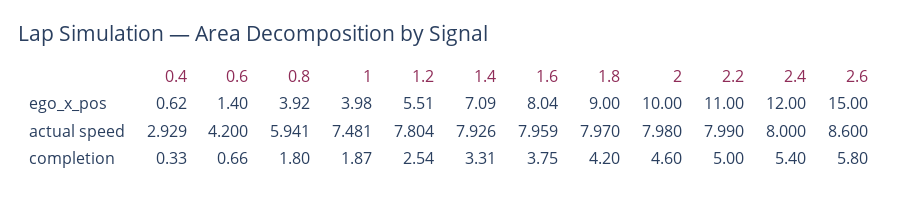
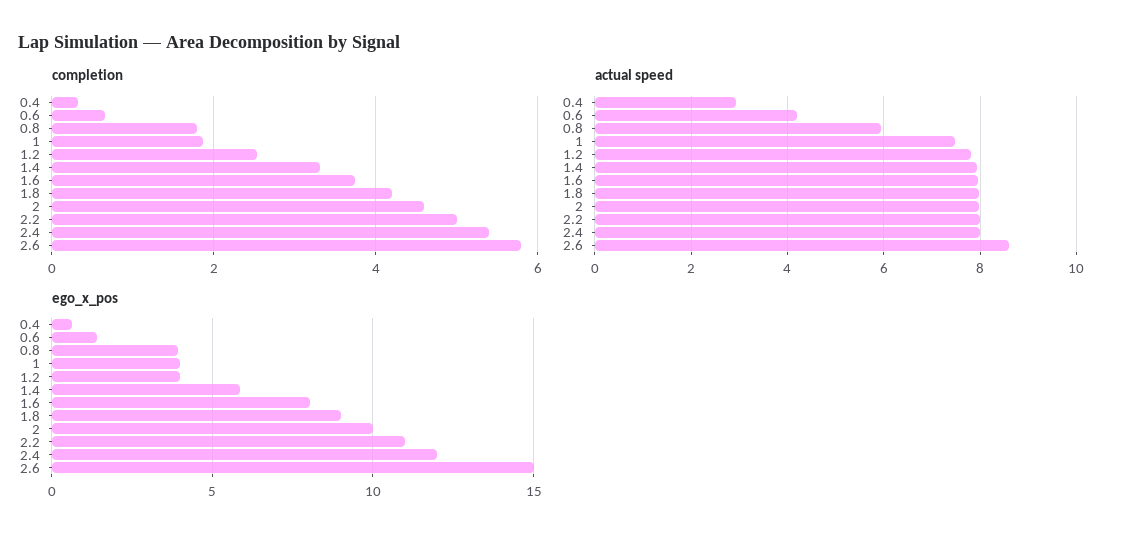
  {
    "ego_x_pos": {
      "0.4": 0.62,
      "0.6": 1.4,
      "0.8": 3.92,
      "1": 3.98,
-     "1.2": 5.51,
+     "1.2": 4,
-     "1.4": 7.09,
+     "1.4": 6,
      "1.6": 8.04,
      "1.8": 9,
      "2": 10,
      "2.2": 11,
      "2.4": 12,
      "2.6": 15
    },
    "actual speed": {
      "0.4": 2.929,
      "0.6": 4.2,
      "0.8": 5.941,
      "1": 7.481,
      "1.2": 7.804,
      "1.4": 7.926,
      "1.6": 7.959,
      "1.8": 7.97,
      "2": 7.98,
      "2.2": 7.99,
      "2.4": 8,
      "2.6": 8.6
    },
    "completion": {
      "0.4": 0.33,
      "0.6": 0.66,
      "0.8": 1.8,
      "1": 1.87,
      "1.2": 2.54,
      "1.4": 3.31,
      "1.6": 3.75,
      "1.8": 4.2,
      "2": 4.6,
      "2.2": 5,
      "2.4": 5.4,
      "2.6": 5.8
    }
  }

